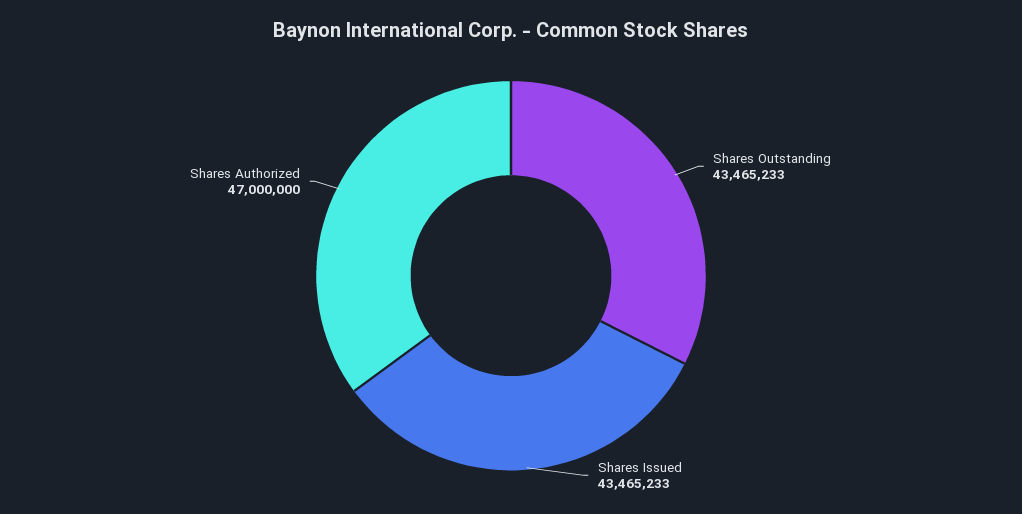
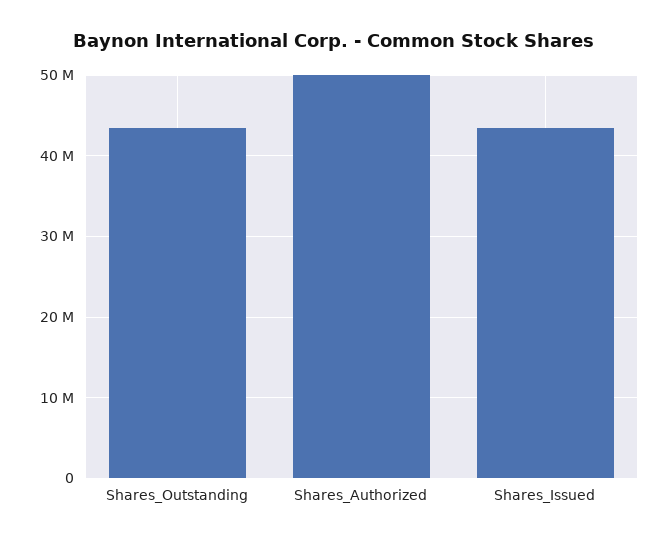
  {
    "Shares Outstanding": 43465233,
    "Shares Issued": 43465233,
-   "Shares Authorized": 47000000
+   "Shares Authorized": 50000000
  }

